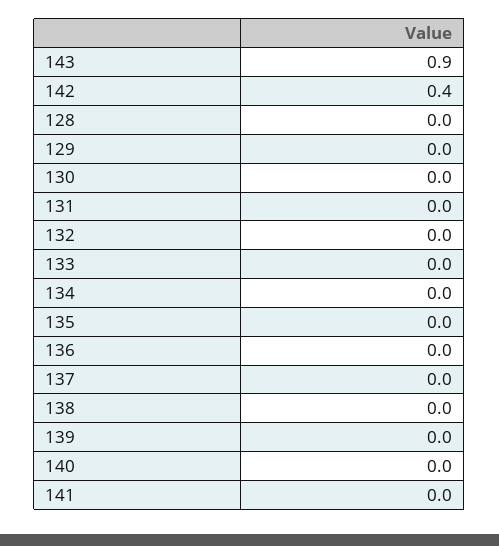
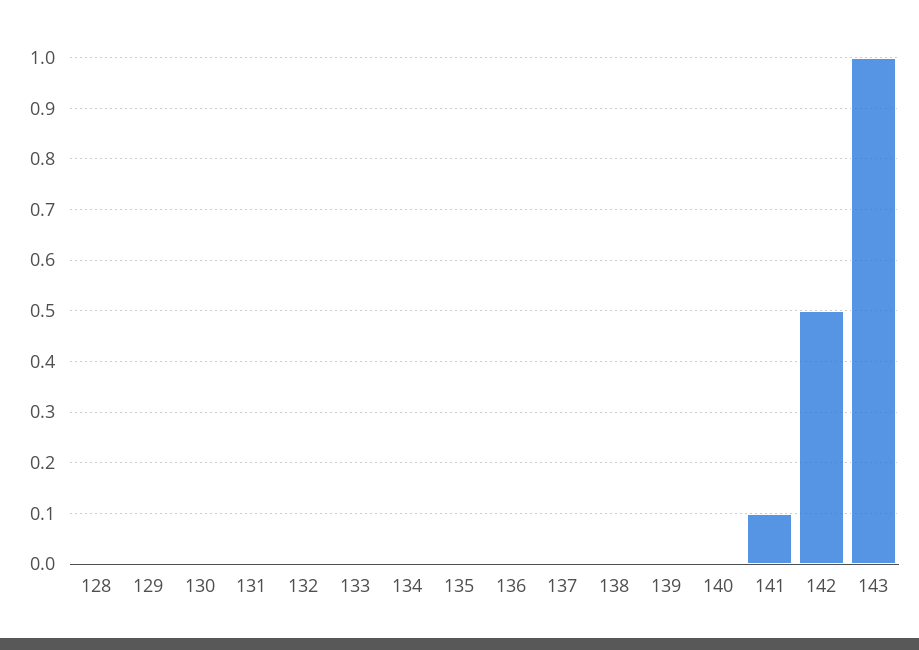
  {
-   "143": 0.9,
+   "143": 1,
-   "142": 0.4,
+   "142": 0.5,
    "128": 0,
    "129": 0,
    "130": 0,
    "131": 0,
    "132": 0,
    "133": 0,
    "134": 0,
    "135": 0,
    "136": 0,
    "137": 0,
    "138": 0,
    "139": 0,
    "140": 0,
-   "141": 0
+   "141": 0.1
  }

